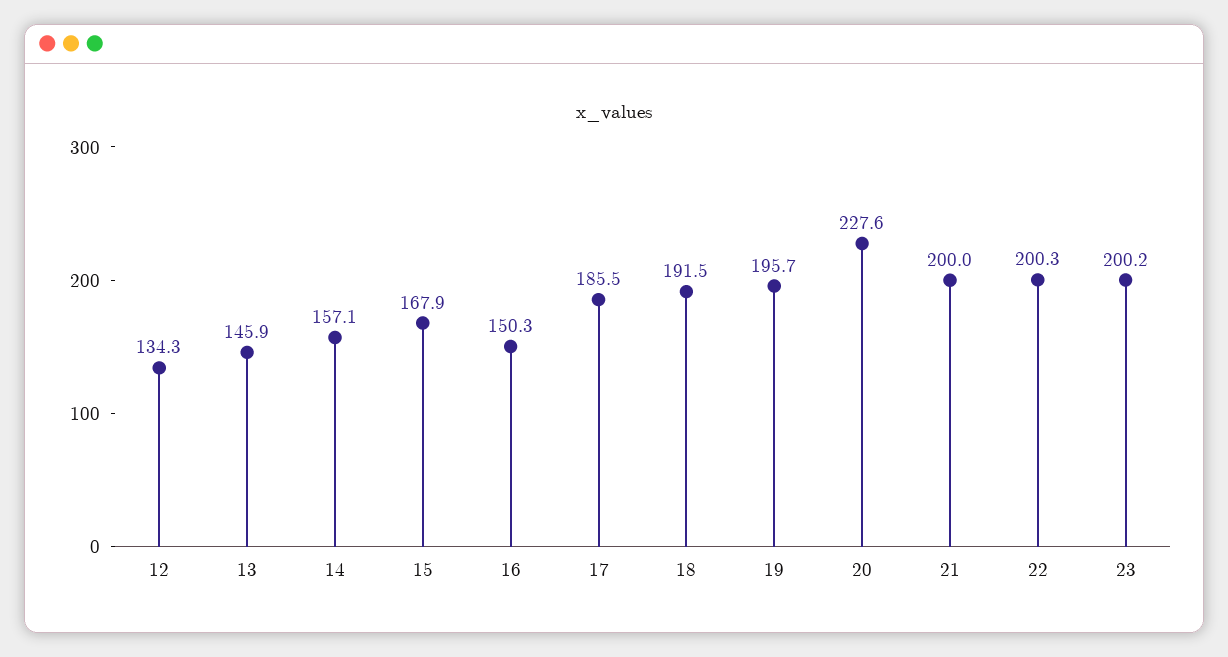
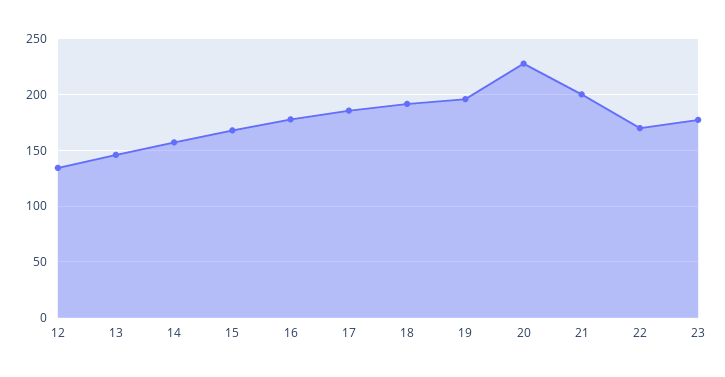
  {
    "12": 134.3,
    "13": 145.9,
    "14": 157.1,
    "15": 167.9,
-   "16": 150.3,
+   "16": 180,
    "17": 185.5,
    "18": 191.5,
    "19": 195.7,
    "20": 227.6,
    "21": 200,
-   "22": 200.3,
+   "22": 170,
-   "23": 200.2
+   "23": 180
  }

